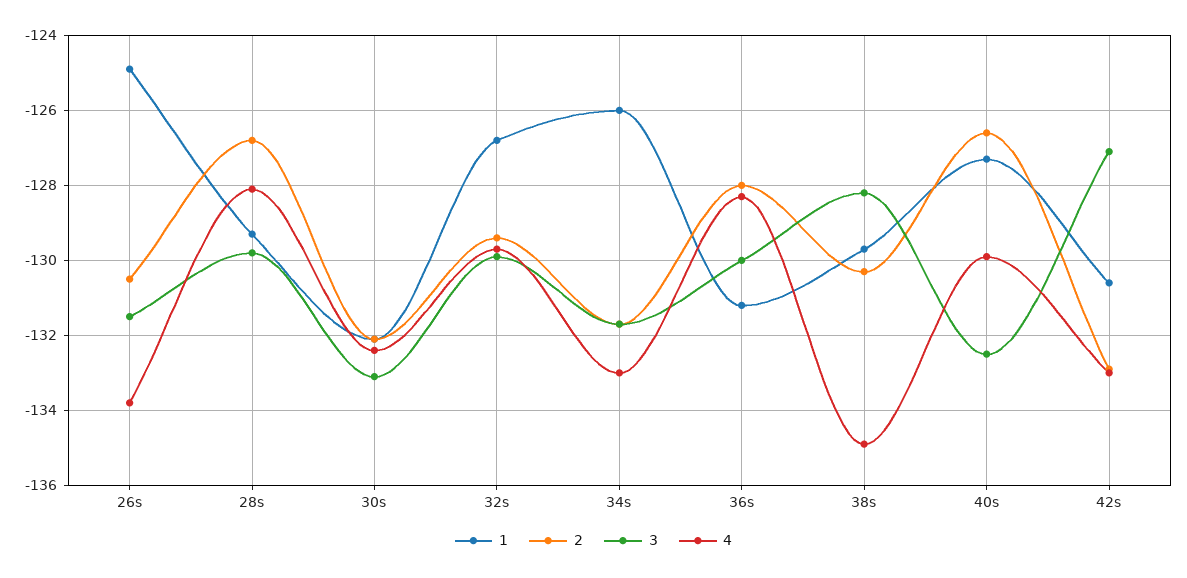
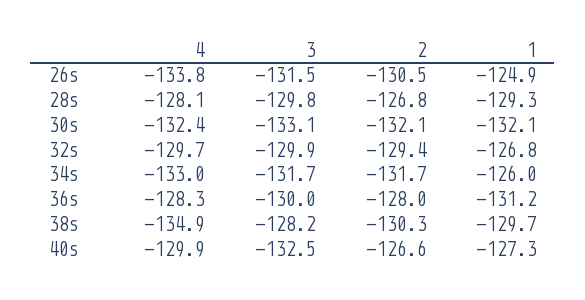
  {
    "1": {
      "26s": -124.9,
      "28s": -129.3,
      "30s": -132.1,
      "32s": -126.8,
      "34s": -126,
      "36s": -131.2,
      "38s": -129.7,
-     "40s": -127.3,
+     "40s": -127.3
-     "42s": -130.5
    },
    "2": {
      "26s": -130.5,
      "28s": -126.8,
      "30s": -132.1,
      "32s": -129.4,
      "34s": -131.7,
      "36s": -128,
      "38s": -130.3,
-     "40s": -126.6,
+     "40s": -126.6
-     "42s": -133
    },
    "3": {
      "26s": -131.5,
      "28s": -129.8,
      "30s": -133.1,
      "32s": -129.9,
      "34s": -131.7,
      "36s": -130,
      "38s": -128.2,
-     "40s": -132.5,
+     "40s": -132.5
-     "42s": -127
    },
    "4": {
      "26s": -133.8,
      "28s": -128.1,
      "30s": -132.4,
      "32s": -129.7,
      "34s": -133,
      "36s": -128.3,
      "38s": -134.9,
-     "40s": -129.9,
+     "40s": -129.9
-     "42s": -133
    }
  }

